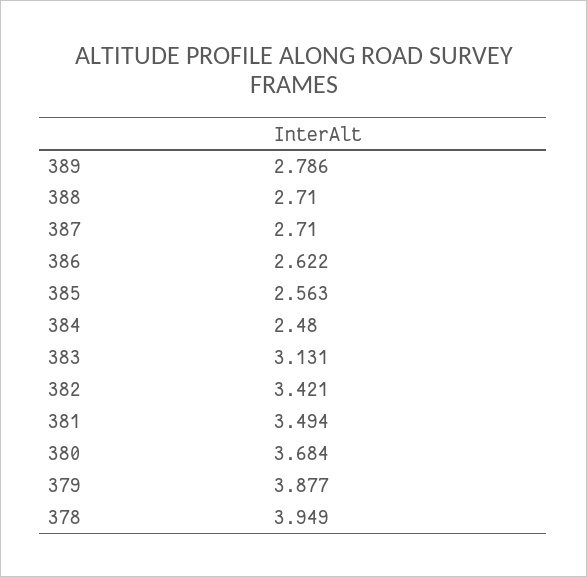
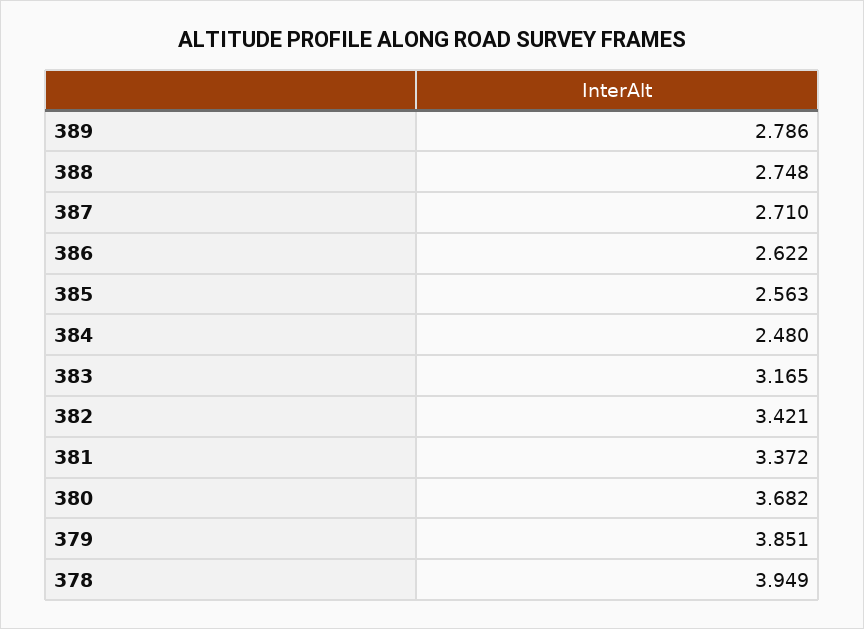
  {
    "389": 2.786,
-   "388": 2.71,
+   "388": 2.748,
    "387": 2.71,
    "386": 2.622,
    "385": 2.563,
    "384": 2.48,
-   "383": 3.131,
+   "383": 3.165,
    "382": 3.421,
-   "381": 3.494,
+   "381": 3.372,
-   "380": 3.684,
+   "380": 3.682,
-   "379": 3.877,
+   "379": 3.851,
    "378": 3.949
  }

